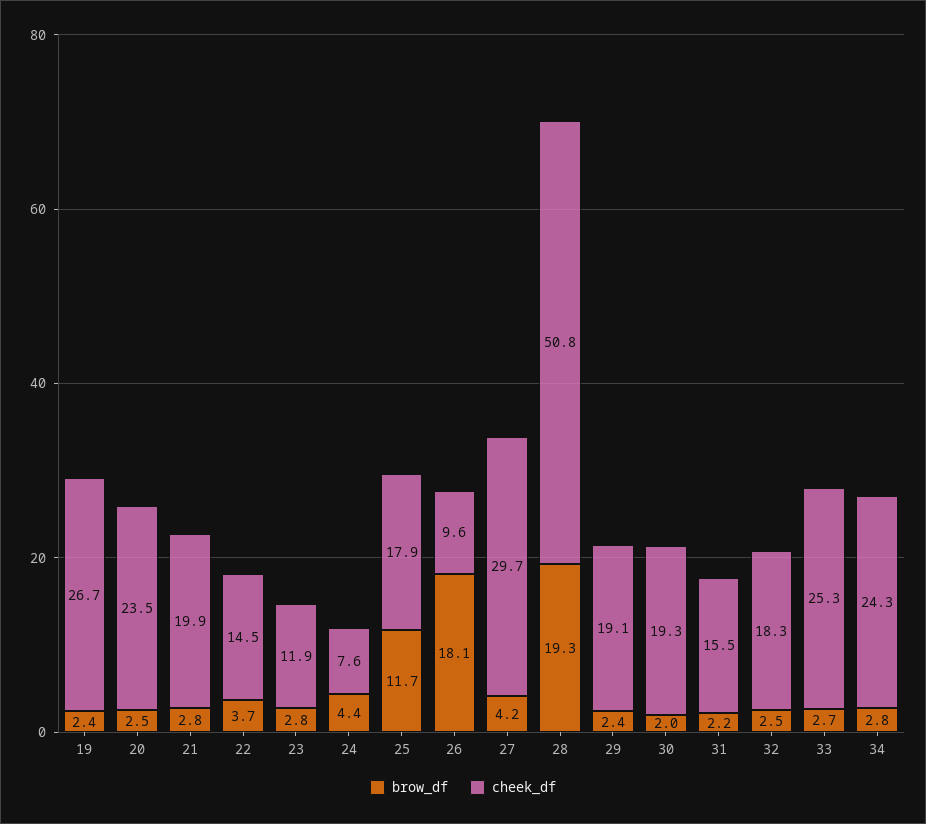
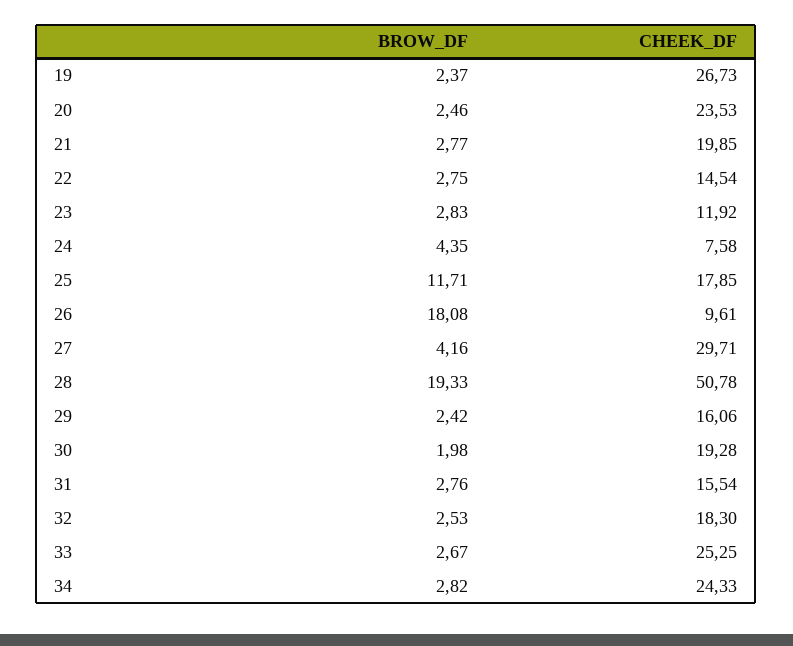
  {
    "brow_df": {
      "19": 2.37,
      "20": 2.46,
      "21": 2.77,
-     "22": 3.7,
+     "22": 2.75,
      "23": 2.83,
      "24": 4.35,
      "25": 11.71,
      "26": 18.08,
      "27": 4.16,
      "28": 19.33,
      "29": 2.42,
      "30": 1.98,
-     "31": 2.2,
+     "31": 2.76,
      "32": 2.53,
      "33": 2.67,
      "34": 2.82
    },
    "cheek_df": {
      "19": 26.73,
      "20": 23.53,
      "21": 19.85,
      "22": 14.54,
      "23": 11.92,
      "24": 7.58,
      "25": 17.85,
      "26": 9.61,
      "27": 29.71,
      "28": 50.78,
-     "29": 19.1,
+     "29": 16.06,
      "30": 19.28,
      "31": 15.54,
      "32": 18.3,
      "33": 25.25,
      "34": 24.33
    }
  }

